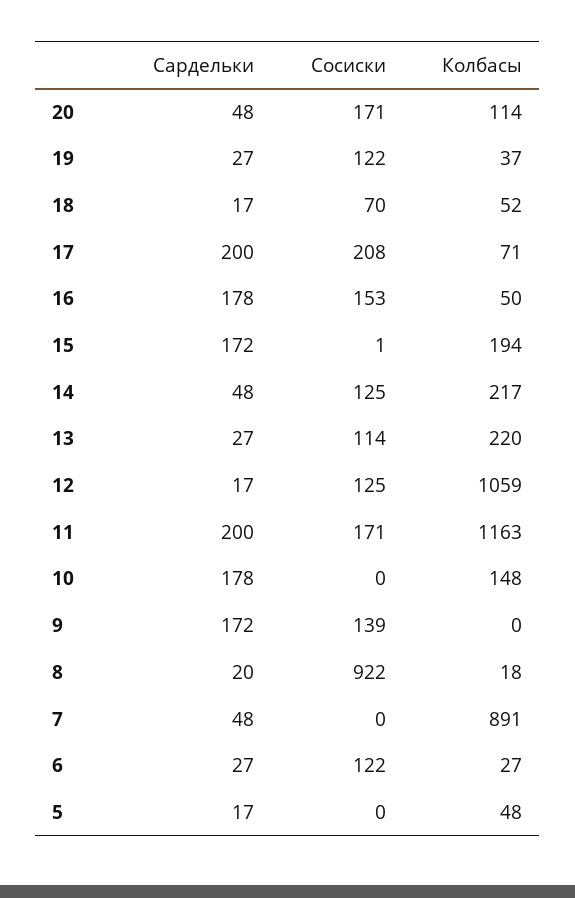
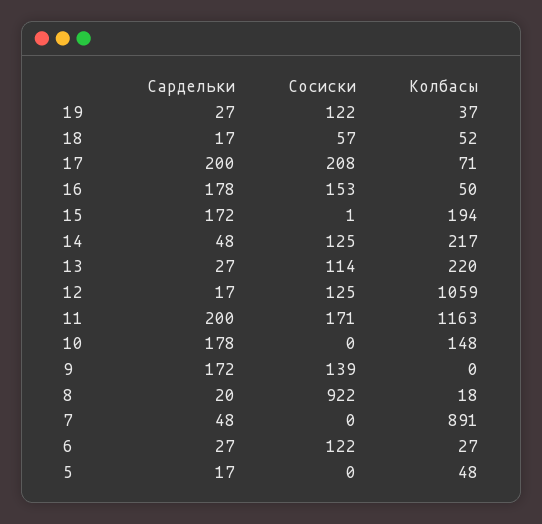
  {
    "Сардельки": {
-     "20": 48,
      "19": 27,
      "18": 17,
      "17": 200,
      "16": 178,
      "15": 172,
      "14": 48,
      "13": 27,
      "12": 17,
      "11": 200,
      "10": 178,
      "9": 172,
      "8": 20,
      "7": 48,
      "6": 27,
      "5": 17
    },
    "Сосиски": {
-     "20": 171,
      "19": 122,
-     "18": 70,
+     "18": 57,
      "17": 208,
      "16": 153,
      "15": 1,
      "14": 125,
      "13": 114,
      "12": 125,
      "11": 171,
      "10": 0,
      "9": 139,
      "8": 922,
      "7": 0,
      "6": 122,
      "5": 0
    },
    "Колбасы": {
-     "20": 114,
      "19": 37,
      "18": 52,
      "17": 71,
      "16": 50,
      "15": 194,
      "14": 217,
      "13": 220,
      "12": 1059,
      "11": 1163,
      "10": 148,
      "9": 0,
      "8": 18,
      "7": 891,
      "6": 27,
      "5": 48
    }
  }

